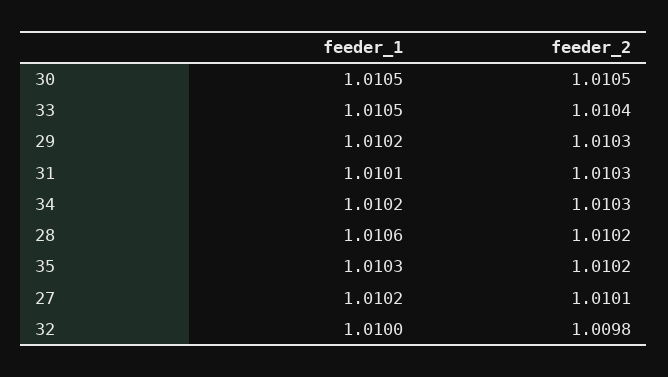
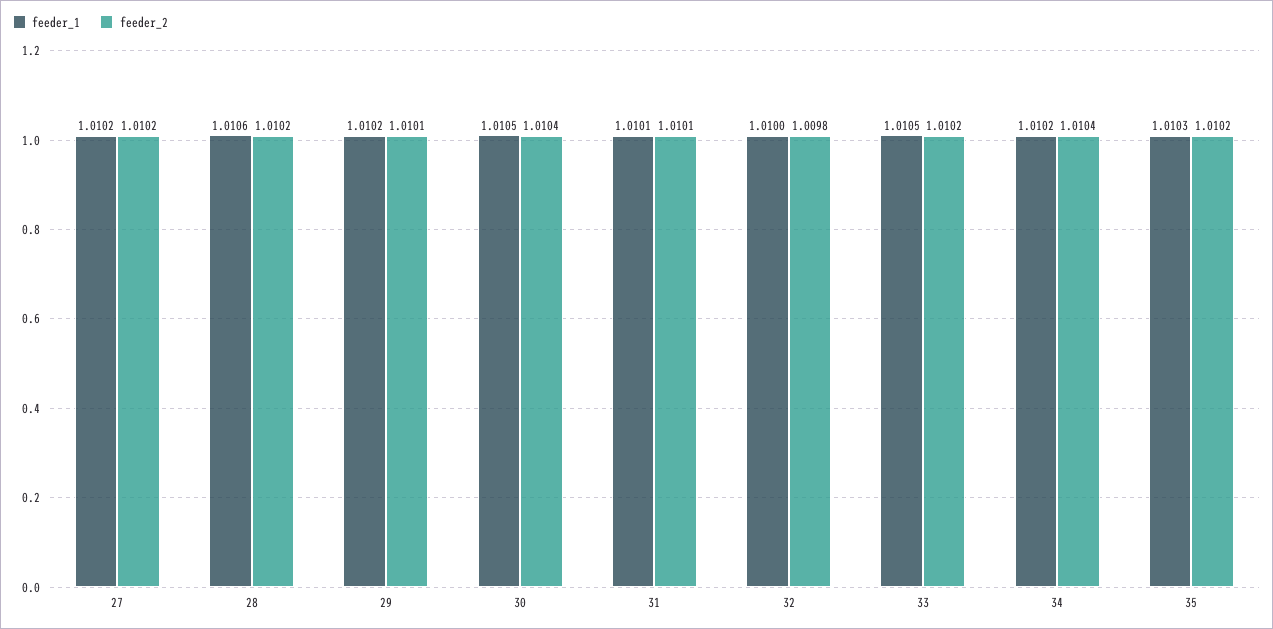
  {
    "feeder_1": {
      "30": 1.0105,
      "33": 1.0105,
      "29": 1.0102,
      "31": 1.0101,
      "34": 1.0102,
      "28": 1.0106,
      "35": 1.0103,
      "27": 1.0102,
      "32": 1.01
    },
    "feeder_2": {
-     "30": 1.0105,
+     "30": 1.0104,
-     "33": 1.0104,
+     "33": 1.0102,
-     "29": 1.0103,
+     "29": 1.0101,
-     "31": 1.0103,
+     "31": 1.0101,
-     "34": 1.0103,
+     "34": 1.0104,
      "28": 1.0102,
      "35": 1.0102,
-     "27": 1.0101,
+     "27": 1.0102,
      "32": 1.0098
    }
  }

